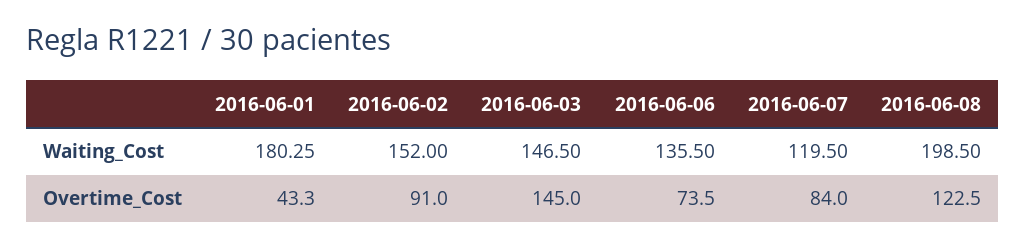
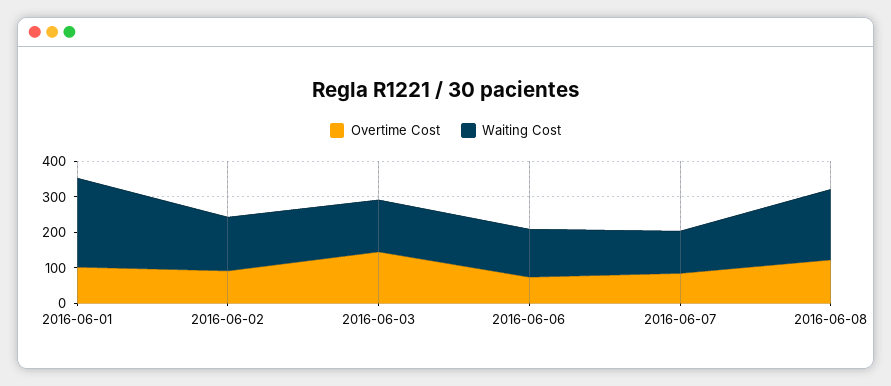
  {
    "Waiting_Cost": {
-     "2016-06-01": 180.25,
+     "2016-06-01": 250,
      "2016-06-02": 152,
      "2016-06-03": 146.5,
      "2016-06-06": 135.5,
      "2016-06-07": 119.5,
      "2016-06-08": 198.5
    },
    "Overtime_Cost": {
-     "2016-06-01": 43.3,
+     "2016-06-01": 100,
      "2016-06-02": 91,
      "2016-06-03": 145,
      "2016-06-06": 73.5,
      "2016-06-07": 84,
      "2016-06-08": 122.5
    }
  }

